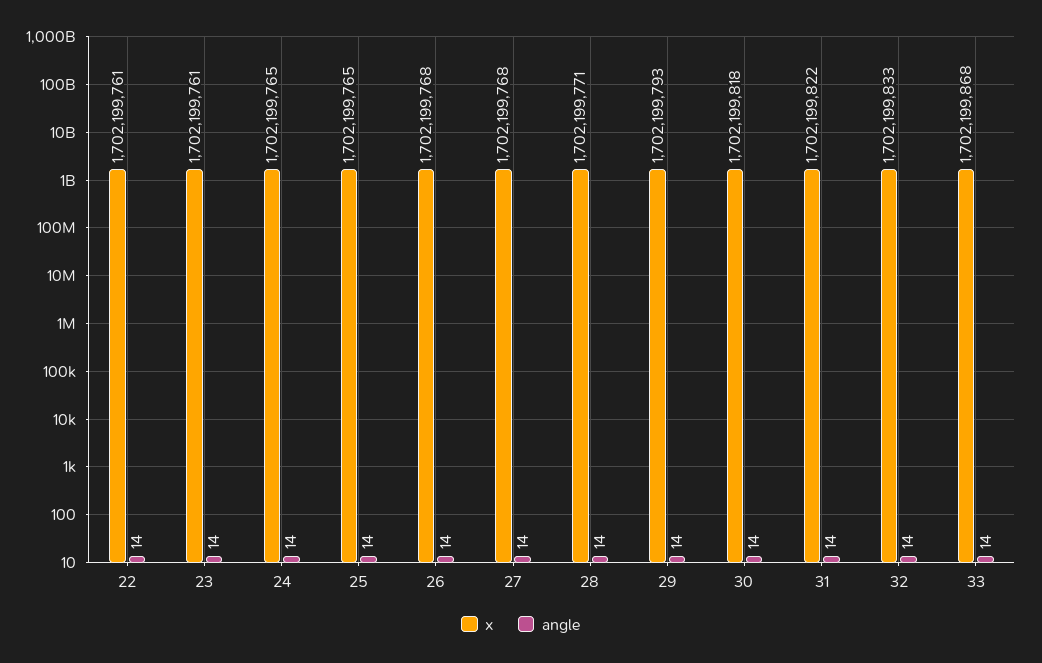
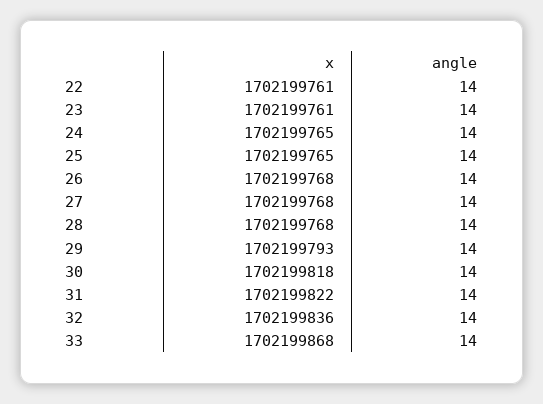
  {
    "x": {
      "22": 1702199761,
      "23": 1702199761,
      "24": 1702199765,
      "25": 1702199765,
      "26": 1702199768,
      "27": 1702199768,
-     "28": 1702199771,
+     "28": 1702199768,
      "29": 1702199793,
      "30": 1702199818,
      "31": 1702199822,
-     "32": 1702199833,
+     "32": 1702199836,
      "33": 1702199868
    },
    "angle": {
      "22": 14,
      "23": 14,
      "24": 14,
      "25": 14,
      "26": 14,
      "27": 14,
      "28": 14,
      "29": 14,
      "30": 14,
      "31": 14,
      "32": 14,
      "33": 14
    }
  }

